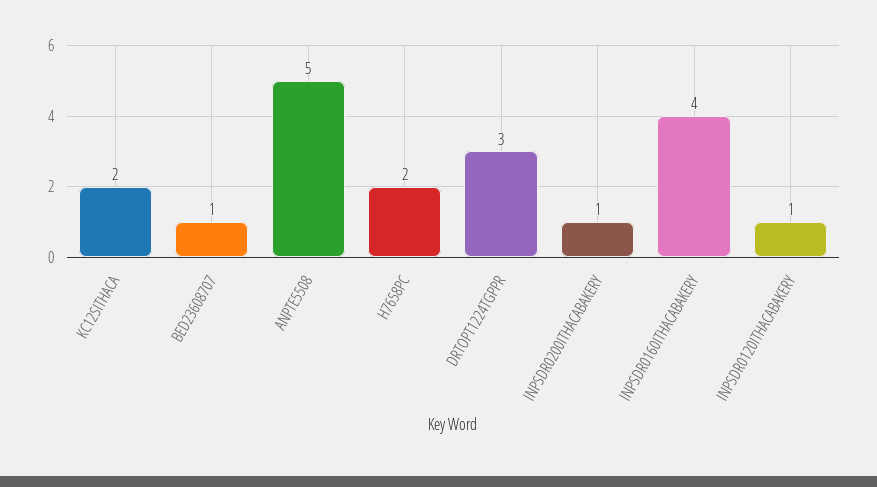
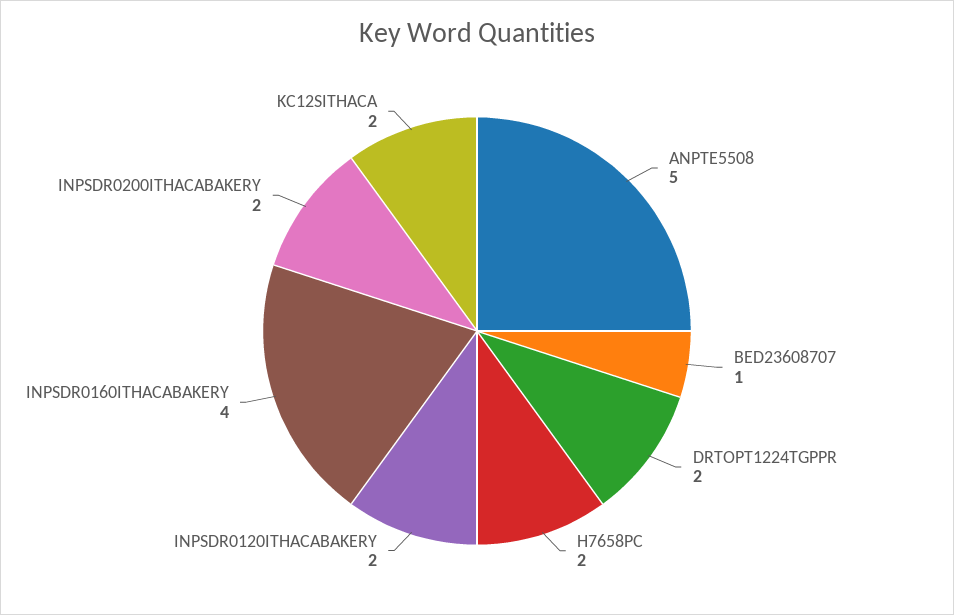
  {
    "KC12SITHACA": 2,
    "BED23608707": 1,
    "ANPTE5508": 5,
    "H7658PC": 2,
-   "DRTOPT1224TGPPR": 3,
+   "DRTOPT1224TGPPR": 2,
-   "INPSDR0200ITHACABAKERY": 1,
+   "INPSDR0200ITHACABAKERY": 2,
    "INPSDR0160ITHACABAKERY": 4,
-   "INPSDR0120ITHACABAKERY": 1
+   "INPSDR0120ITHACABAKERY": 2
  }

